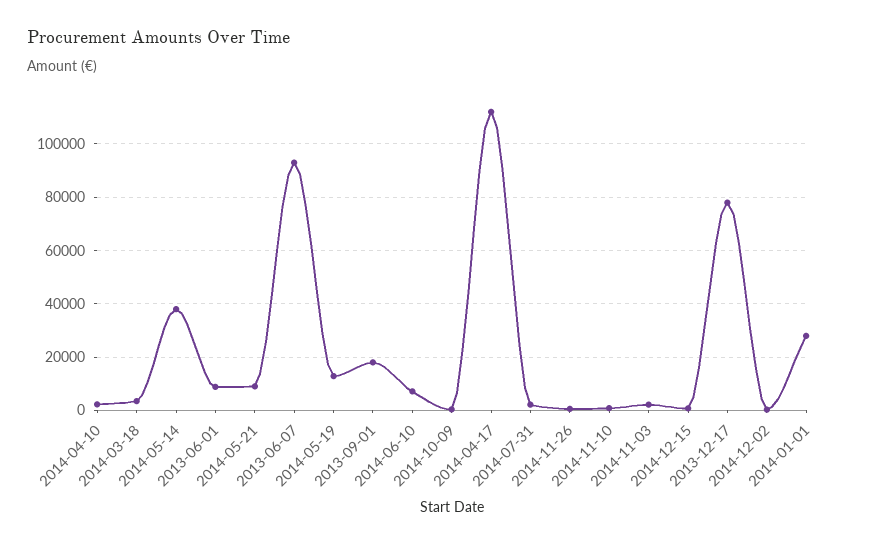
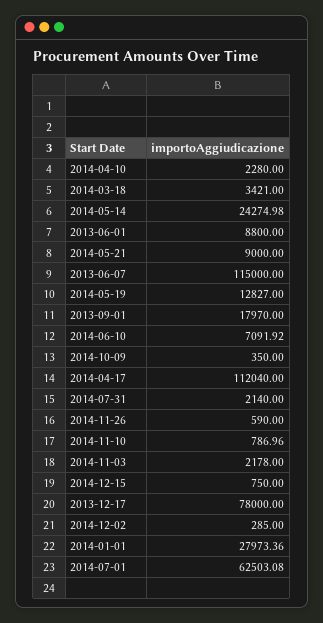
  {
    "2014-04-10": 2280,
    "2014-03-18": 3421,
-   "2014-05-14": 37500,
+   "2014-05-14": 24274.98,
    "2013-06-01": 8800,
    "2014-05-21": 9000,
-   "2013-06-07": 92500,
+   "2013-06-07": 115000,
    "2014-05-19": 12827,
    "2013-09-01": 17970,
    "2014-06-10": 7091.92,
    "2014-10-09": 350,
    "2014-04-17": 112040,
    "2014-07-31": 2140,
    "2014-11-26": 590,
    "2014-11-10": 786.96,
    "2014-11-03": 2178,
    "2014-12-15": 750,
    "2013-12-17": 78000,
    "2014-12-02": 285,
-   "2014-01-01": 27973.36
+   "2014-01-01": 27973.36,
+   "2014-07-01": 62503.08
  }

